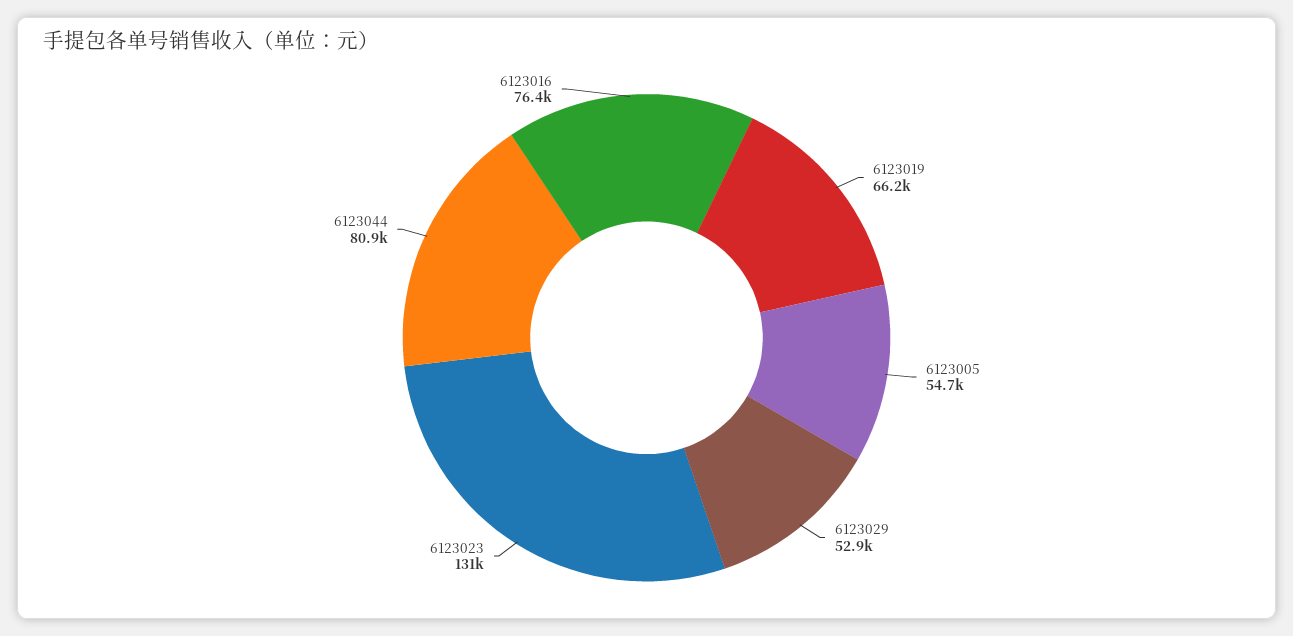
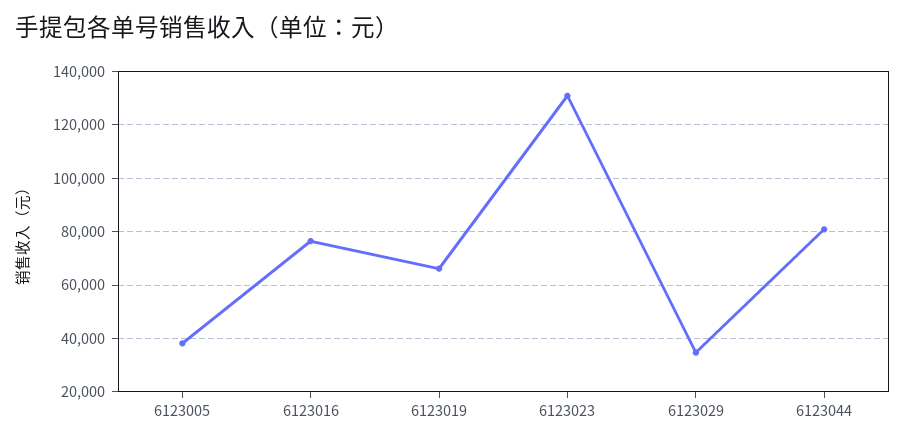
  {
    "6123019": 66200,
-   "6123005": 54700,
+   "6123005": 37500,
-   "6123029": 52900,
+   "6123029": 35000,
    "6123023": 131000,
    "6123044": 80900,
    "6123016": 76400
  }

